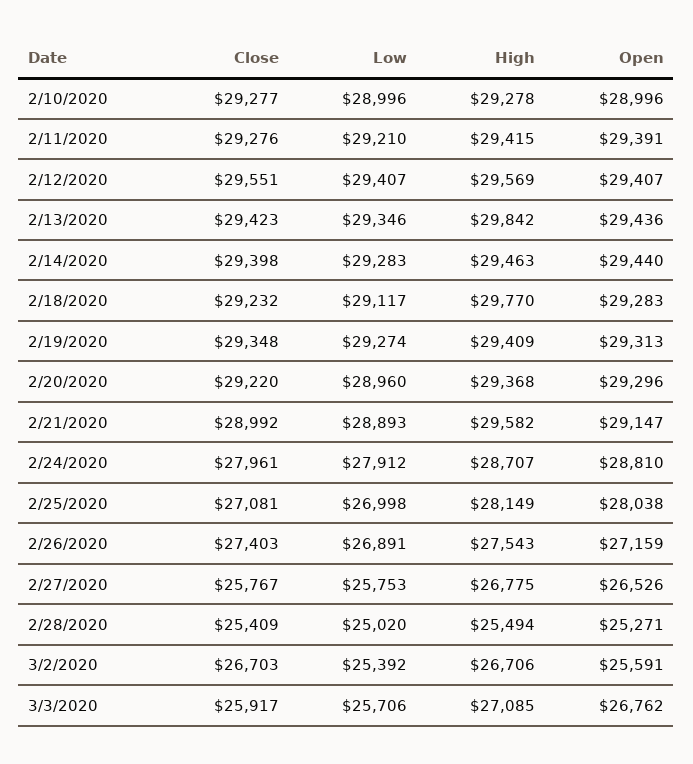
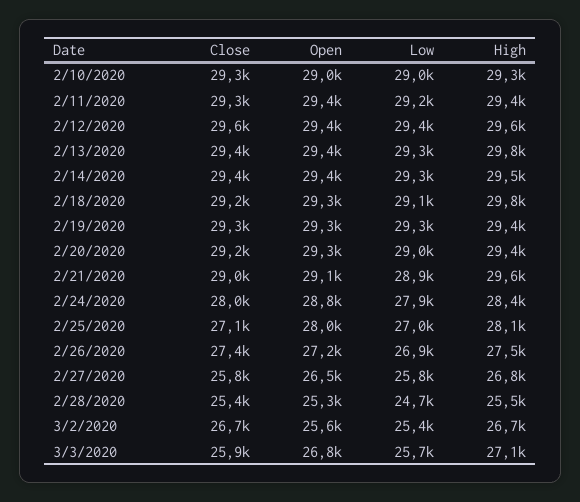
  {
    "Close": {
      "2/10/2020": 29277,
      "2/11/2020": 29276,
      "2/12/2020": 29551,
      "2/13/2020": 29423,
      "2/14/2020": 29398,
      "2/18/2020": 29232,
      "2/19/2020": 29348,
      "2/20/2020": 29220,
      "2/21/2020": 28992,
      "2/24/2020": 27961,
      "2/25/2020": 27081,
      "2/26/2020": 27403,
      "2/27/2020": 25767,
      "2/28/2020": 25409,
      "3/2/2020": 26703,
      "3/3/2020": 25917
    },
    "Low": {
      "2/10/2020": 28996,
      "2/11/2020": 29210,
      "2/12/2020": 29407,
      "2/13/2020": 29346,
      "2/14/2020": 29283,
      "2/18/2020": 29117,
      "2/19/2020": 29274,
      "2/20/2020": 28960,
      "2/21/2020": 28893,
      "2/24/2020": 27912,
      "2/25/2020": 26998,
      "2/26/2020": 26891,
      "2/27/2020": 25753,
-     "2/28/2020": 25020,
+     "2/28/2020": 24700,
      "3/2/2020": 25392,
      "3/3/2020": 25706
    },
    "High": {
      "2/10/2020": 29278,
      "2/11/2020": 29415,
      "2/12/2020": 29569,
      "2/13/2020": 29842,
      "2/14/2020": 29463,
      "2/18/2020": 29770,
      "2/19/2020": 29409,
      "2/20/2020": 29368,
      "2/21/2020": 29582,
-     "2/24/2020": 28707,
+     "2/24/2020": 28400,
      "2/25/2020": 28149,
      "2/26/2020": 27543,
      "2/27/2020": 26775,
      "2/28/2020": 25494,
      "3/2/2020": 26706,
      "3/3/2020": 27085
    },
    "Open": {
      "2/10/2020": 28996,
      "2/11/2020": 29391,
      "2/12/2020": 29407,
      "2/13/2020": 29436,
      "2/14/2020": 29440,
      "2/18/2020": 29283,
      "2/19/2020": 29313,
      "2/20/2020": 29296,
      "2/21/2020": 29147,
      "2/24/2020": 28810,
      "2/25/2020": 28038,
      "2/26/2020": 27159,
      "2/27/2020": 26526,
      "2/28/2020": 25271,
      "3/2/2020": 25591,
      "3/3/2020": 26762
    }
  }

